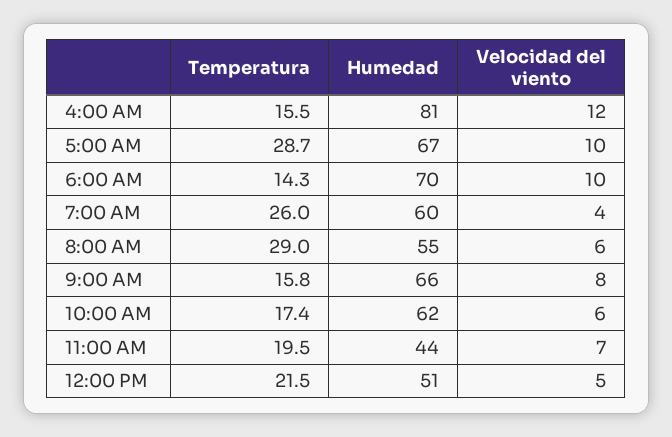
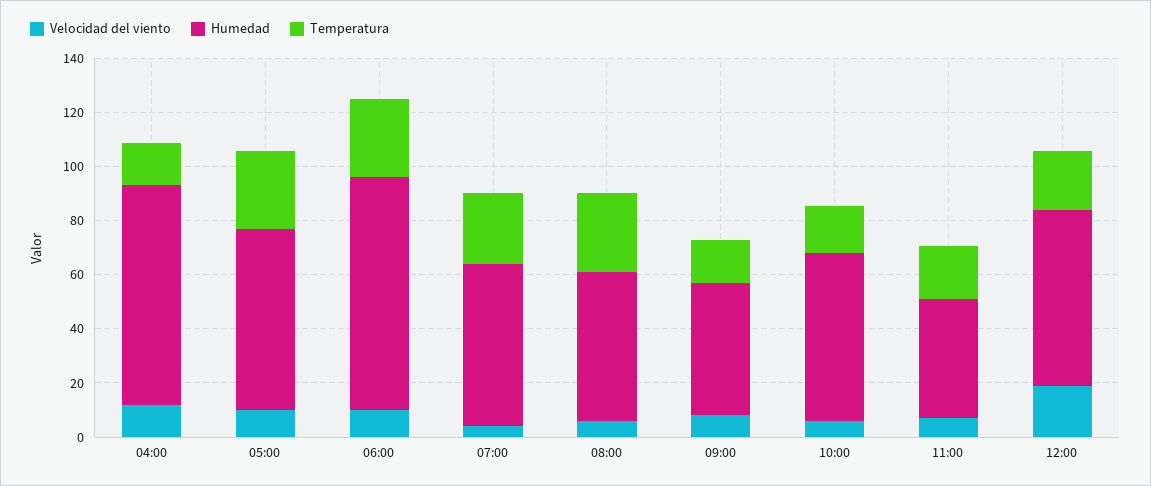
  {
    "Temperatura": {
      "4:00 AM": 15.5,
      "5:00 AM": 28.7,
-     "6:00 AM": 14.3,
+     "6:00 AM": 30,
      "7:00 AM": 26,
      "8:00 AM": 29,
      "9:00 AM": 15.8,
      "10:00 AM": 17.4,
      "11:00 AM": 19.5,
      "12:00 PM": 21.5
    },
    "Humedad": {
      "4:00 AM": 81,
      "5:00 AM": 67,
-     "6:00 AM": 70,
+     "6:00 AM": 85,
      "7:00 AM": 60,
      "8:00 AM": 55,
-     "9:00 AM": 66,
+     "9:00 AM": 50,
      "10:00 AM": 62,
      "11:00 AM": 44,
-     "12:00 PM": 51
+     "12:00 PM": 65
    },
    "Velocidad del viento": {
      "4:00 AM": 12,
      "5:00 AM": 10,
      "6:00 AM": 10,
      "7:00 AM": 4,
      "8:00 AM": 6,
      "9:00 AM": 8,
      "10:00 AM": 6,
      "11:00 AM": 7,
-     "12:00 PM": 5
+     "12:00 PM": 20
    }
  }

